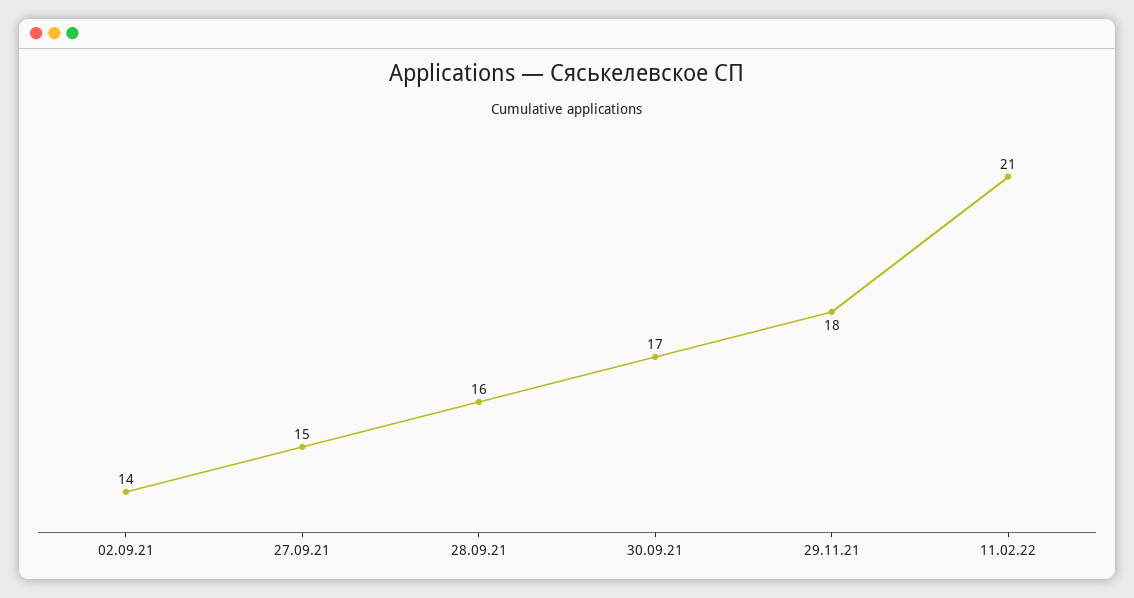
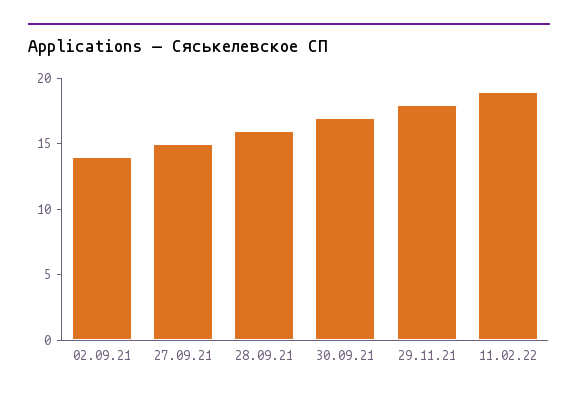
  {
    "02.09.21": 14,
    "27.09.21": 15,
    "28.09.21": 16,
    "30.09.21": 17,
    "29.11.21": 18,
-   "11.02.22": 21
+   "11.02.22": 19
  }

